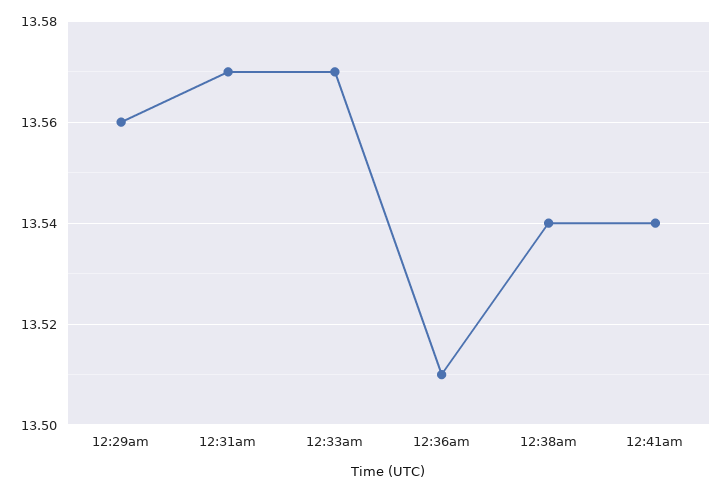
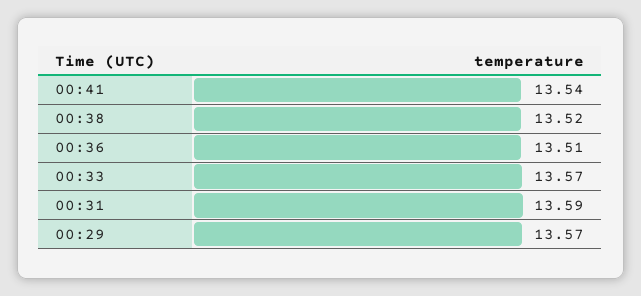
  {
-   "12:29am": 13.56,
+   "12:29am": 13.57,
-   "12:31am": 13.57,
+   "12:31am": 13.59,
    "12:33am": 13.57,
    "12:36am": 13.51,
-   "12:38am": 13.54,
+   "12:38am": 13.52,
    "12:41am": 13.54
  }

